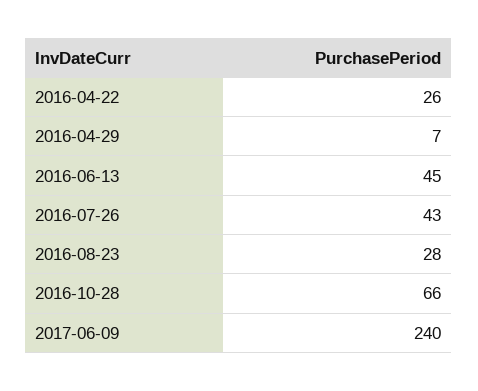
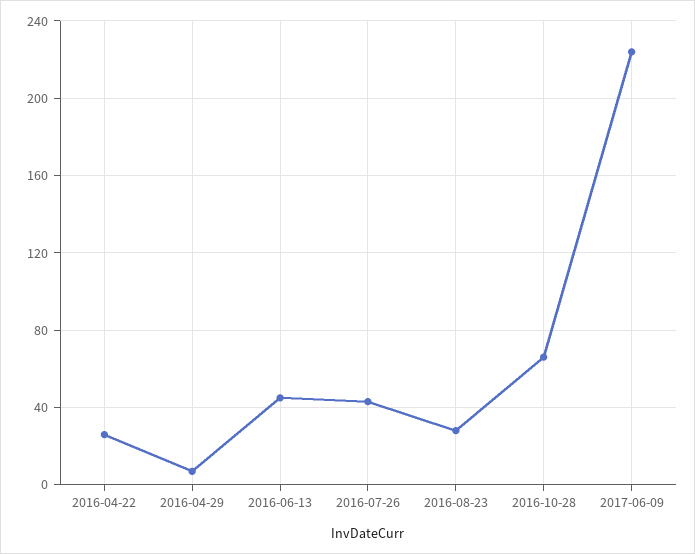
  {
    "2016-04-22": 26,
    "2016-04-29": 7,
    "2016-06-13": 45,
    "2016-07-26": 43,
    "2016-08-23": 28,
    "2016-10-28": 66,
-   "2017-06-09": 240
+   "2017-06-09": 225
  }

